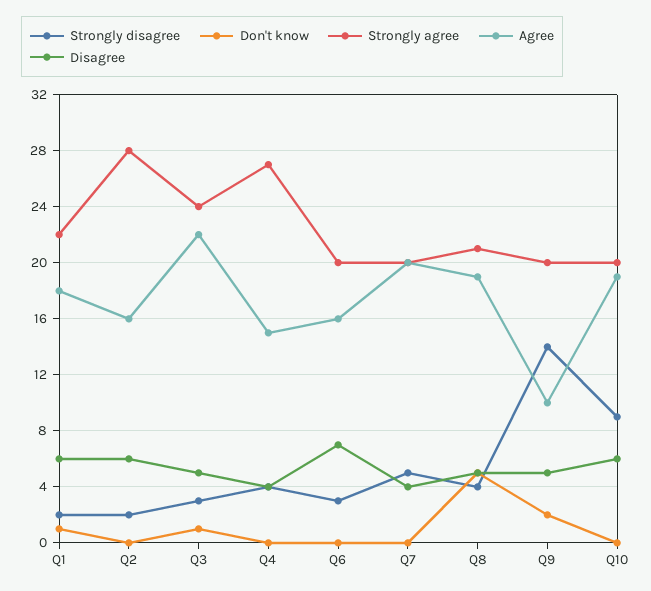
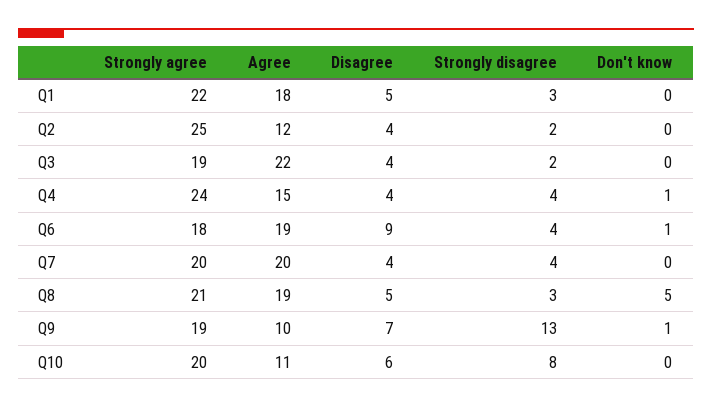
  {
    "Strongly disagree": {
-     "Q1": 2,
+     "Q1": 3,
      "Q2": 2,
-     "Q3": 3,
+     "Q3": 2,
      "Q4": 4,
-     "Q6": 3,
+     "Q6": 4,
-     "Q7": 5,
+     "Q7": 4,
-     "Q8": 4,
+     "Q8": 3,
-     "Q9": 14,
+     "Q9": 13,
-     "Q10": 9
+     "Q10": 8
    },
    "Don't know": {
-     "Q1": 1,
+     "Q1": 0,
      "Q2": 0,
-     "Q3": 1,
+     "Q3": 0,
-     "Q4": 0,
+     "Q4": 1,
-     "Q6": 0,
+     "Q6": 1,
      "Q7": 0,
      "Q8": 5,
-     "Q9": 2,
+     "Q9": 1,
      "Q10": 0
    },
    "Strongly agree": {
      "Q1": 22,
-     "Q2": 28,
+     "Q2": 25,
-     "Q3": 24,
+     "Q3": 19,
-     "Q4": 27,
+     "Q4": 24,
-     "Q6": 20,
+     "Q6": 18,
      "Q7": 20,
      "Q8": 21,
-     "Q9": 20,
+     "Q9": 19,
      "Q10": 20
    },
    "Agree": {
      "Q1": 18,
-     "Q2": 16,
+     "Q2": 12,
      "Q3": 22,
      "Q4": 15,
-     "Q6": 16,
+     "Q6": 19,
      "Q7": 20,
      "Q8": 19,
      "Q9": 10,
-     "Q10": 19
+     "Q10": 11
    },
    "Disagree": {
-     "Q1": 6,
+     "Q1": 5,
-     "Q2": 6,
+     "Q2": 4,
-     "Q3": 5,
+     "Q3": 4,
      "Q4": 4,
-     "Q6": 7,
+     "Q6": 9,
      "Q7": 4,
      "Q8": 5,
-     "Q9": 5,
+     "Q9": 7,
      "Q10": 6
    }
  }

